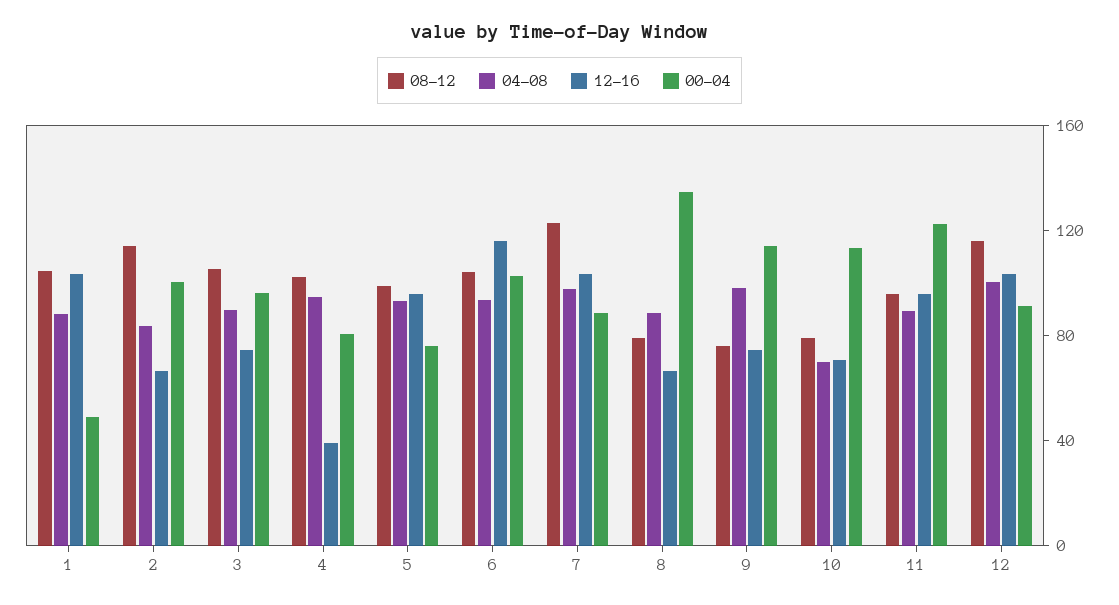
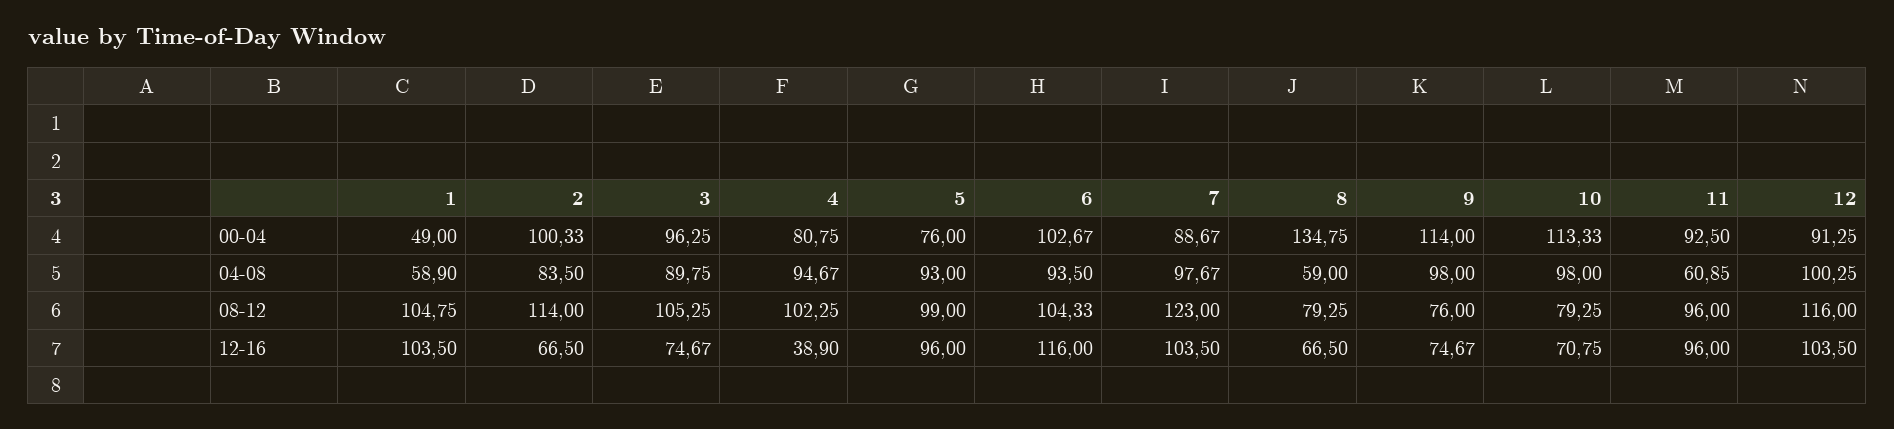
  {
    "08-12": {
      "1": 104.75,
      "2": 114,
      "3": 105.25,
      "4": 102.25,
      "5": 99,
      "6": 104.33,
      "7": 123,
      "8": 79.25,
      "9": 76,
      "10": 79.25,
      "11": 96,
      "12": 116
    },
    "04-08": {
-     "1": 90,
+     "1": 58.9,
      "2": 83.5,
      "3": 89.75,
      "4": 94.67,
      "5": 93,
      "6": 93.5,
      "7": 97.67,
-     "8": 90,
+     "8": 59,
      "9": 98,
-     "10": 70,
+     "10": 98,
-     "11": 90,
+     "11": 60.85,
      "12": 100.25
    },
    "12-16": {
      "1": 103.5,
      "2": 66.5,
      "3": 74.67,
      "4": 38.9,
      "5": 96,
      "6": 116,
      "7": 103.5,
      "8": 66.5,
      "9": 74.67,
      "10": 70.75,
      "11": 96,
      "12": 103.5
    },
    "00-04": {
      "1": 49,
      "2": 100.33,
      "3": 96.25,
      "4": 80.75,
      "5": 76,
      "6": 102.67,
      "7": 88.67,
      "8": 134.75,
      "9": 114,
      "10": 113.33,
-     "11": 120,
+     "11": 92.5,
      "12": 91.25
    }
  }

